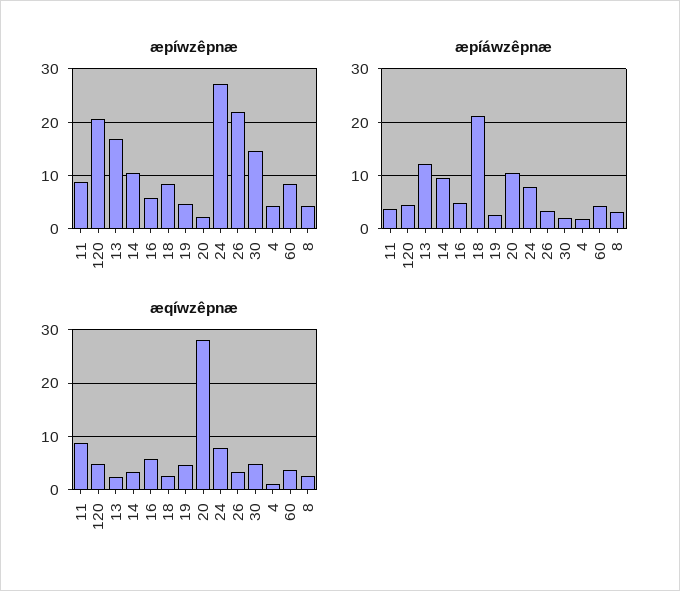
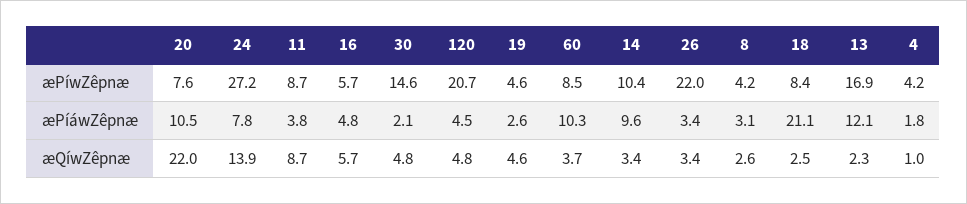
  {
    "æpíwzêpnæ": {
      "11": 8.7,
      "120": 20.7,
      "13": 16.9,
      "14": 10.4,
      "16": 5.7,
      "18": 8.4,
      "19": 4.6,
-     "20": 2,
+     "20": 7.6,
      "24": 27.2,
      "26": 22,
      "30": 14.6,
      "4": 4.2,
      "60": 8.5,
      "8": 4.2
    },
    "æpíáwzêpnæ": {
      "11": 3.8,
      "120": 4.5,
      "13": 12.1,
      "14": 9.6,
      "16": 4.8,
      "18": 21.1,
      "19": 2.6,
      "20": 10.5,
      "24": 7.8,
      "26": 3.4,
      "30": 2.1,
      "4": 1.8,
-     "60": 4,
+     "60": 10.3,
      "8": 3.1
    },
    "æqíwzêpnæ": {
      "11": 8.7,
      "120": 4.8,
      "13": 2.3,
      "14": 3.4,
      "16": 5.7,
      "18": 2.5,
      "19": 4.6,
-     "20": 28,
+     "20": 22,
-     "24": 8,
+     "24": 13.9,
      "26": 3.4,
      "30": 4.8,
      "4": 1,
      "60": 3.7,
      "8": 2.6
    }
  }

